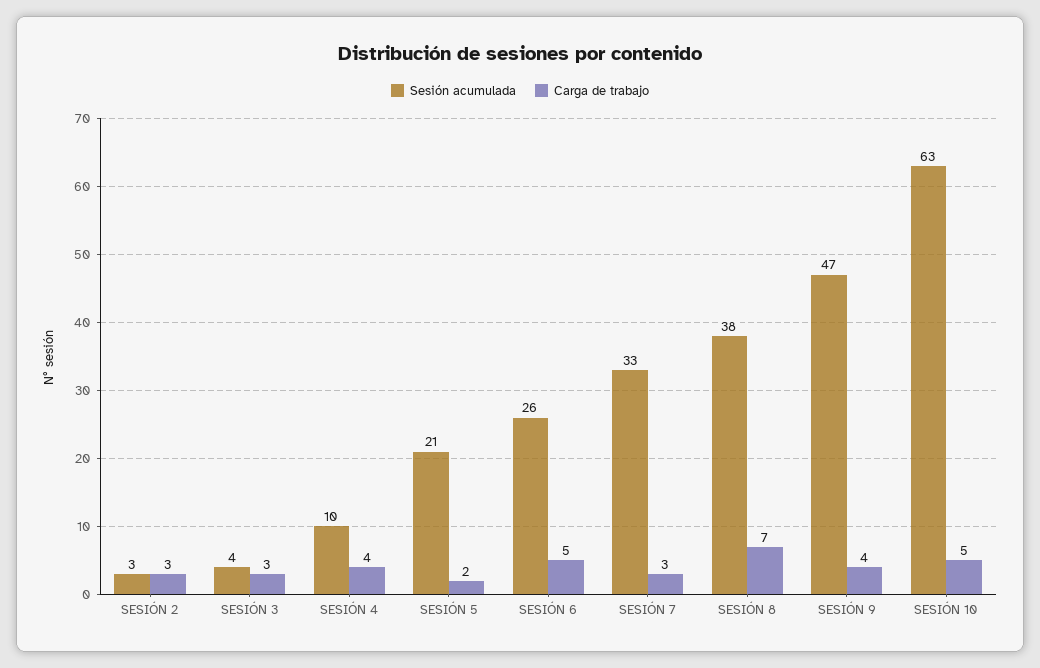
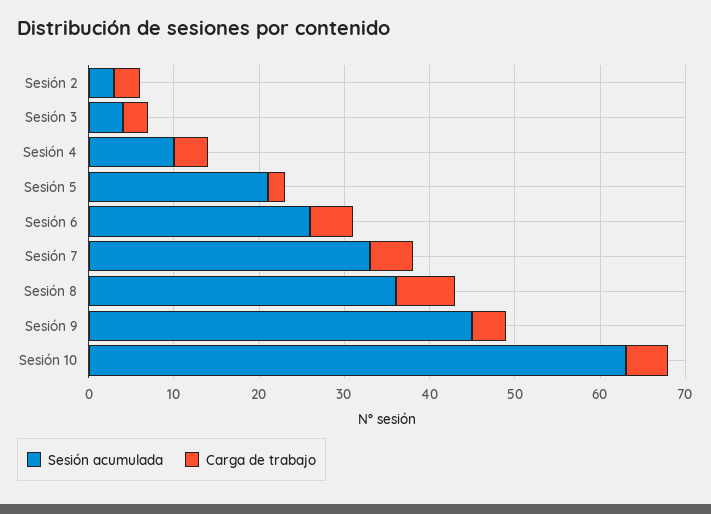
  {
    "Sesión acumulada": {
      "SESIÓN 2": 3,
      "SESIÓN 3": 4,
      "SESIÓN 4": 10,
      "SESIÓN 5": 21,
      "SESIÓN 6": 26,
      "SESIÓN 7": 33,
-     "SESIÓN 8": 38,
+     "SESIÓN 8": 36,
-     "SESIÓN 9": 47,
+     "SESIÓN 9": 45,
      "SESIÓN 10": 63
    },
    "Carga de trabajo": {
      "SESIÓN 2": 3,
      "SESIÓN 3": 3,
      "SESIÓN 4": 4,
      "SESIÓN 5": 2,
      "SESIÓN 6": 5,
-     "SESIÓN 7": 3,
+     "SESIÓN 7": 5,
      "SESIÓN 8": 7,
      "SESIÓN 9": 4,
      "SESIÓN 10": 5
    }
  }

